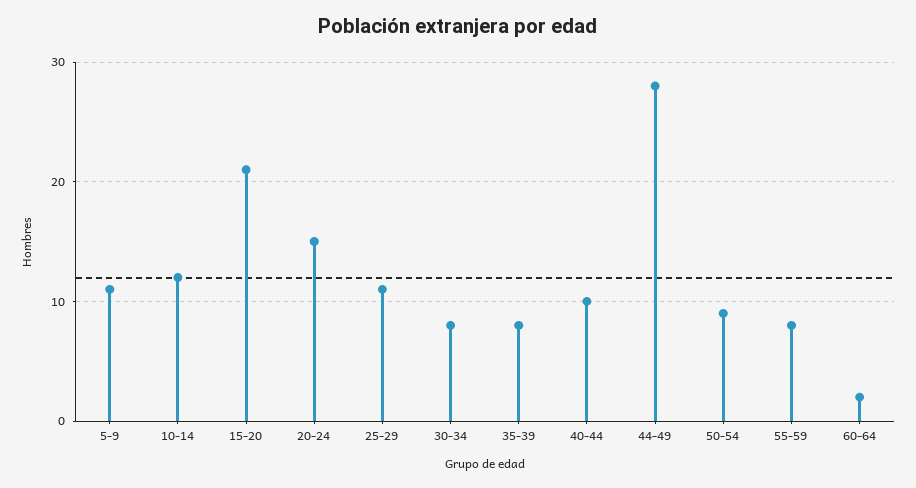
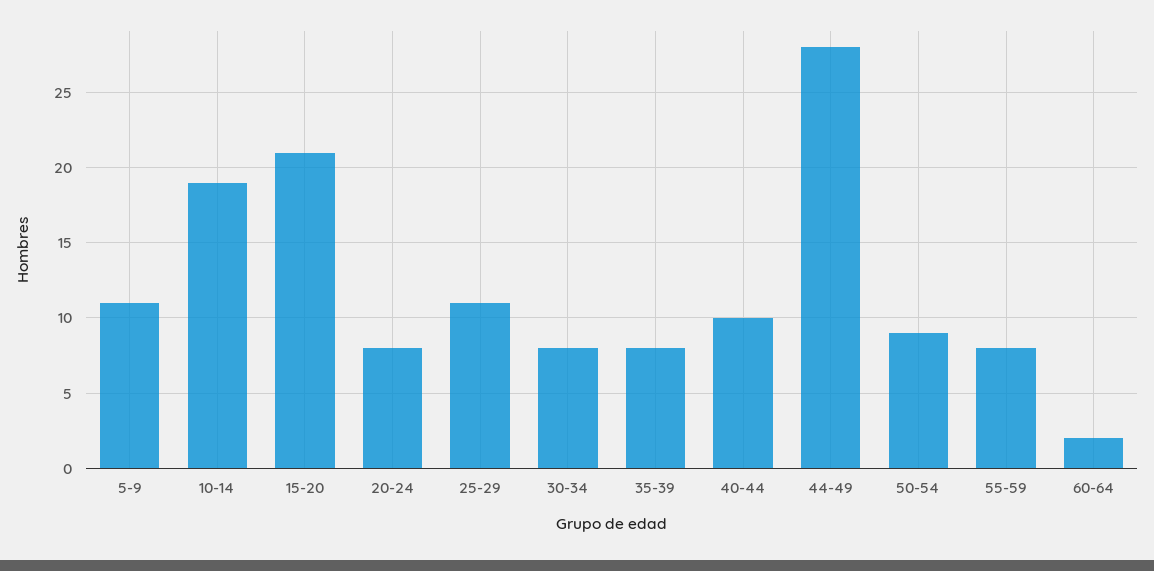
  {
    "5-9": 11,
-   "10-14": 12,
+   "10-14": 19,
    "15-20": 21,
-   "20-24": 15,
+   "20-24": 8,
    "25-29": 11,
    "30-34": 8,
    "35-39": 8,
    "40-44": 10,
    "44-49": 28,
    "50-54": 9,
    "55-59": 8,
    "60-64": 2
  }

